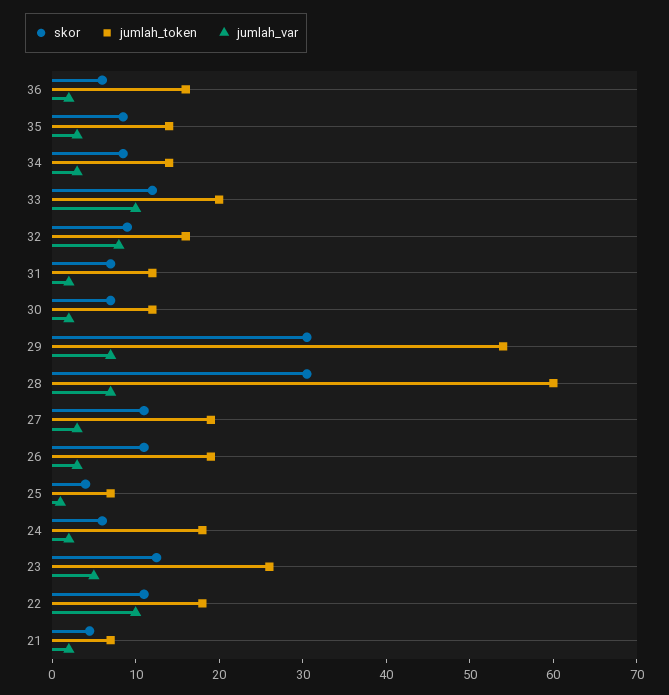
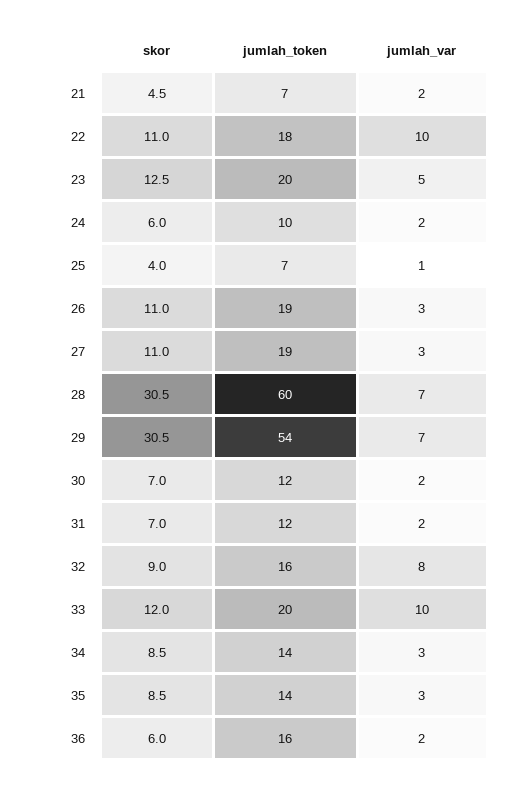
  {
    "skor": {
      "36": 6,
      "35": 8.5,
      "34": 8.5,
      "33": 12,
      "32": 9,
      "31": 7,
      "30": 7,
      "29": 30.5,
      "28": 30.5,
      "27": 11,
      "26": 11,
      "25": 4,
      "24": 6,
      "23": 12.5,
      "22": 11,
      "21": 4.5
    },
    "jumlah_token": {
      "36": 16,
      "35": 14,
      "34": 14,
      "33": 20,
      "32": 16,
      "31": 12,
      "30": 12,
      "29": 54,
      "28": 60,
      "27": 19,
      "26": 19,
      "25": 7,
-     "24": 18,
+     "24": 10,
-     "23": 26,
+     "23": 20,
      "22": 18,
      "21": 7
    },
    "jumlah_var": {
      "36": 2,
      "35": 3,
      "34": 3,
      "33": 10,
      "32": 8,
      "31": 2,
      "30": 2,
      "29": 7,
      "28": 7,
      "27": 3,
      "26": 3,
      "25": 1,
      "24": 2,
      "23": 5,
      "22": 10,
      "21": 2
    }
  }

